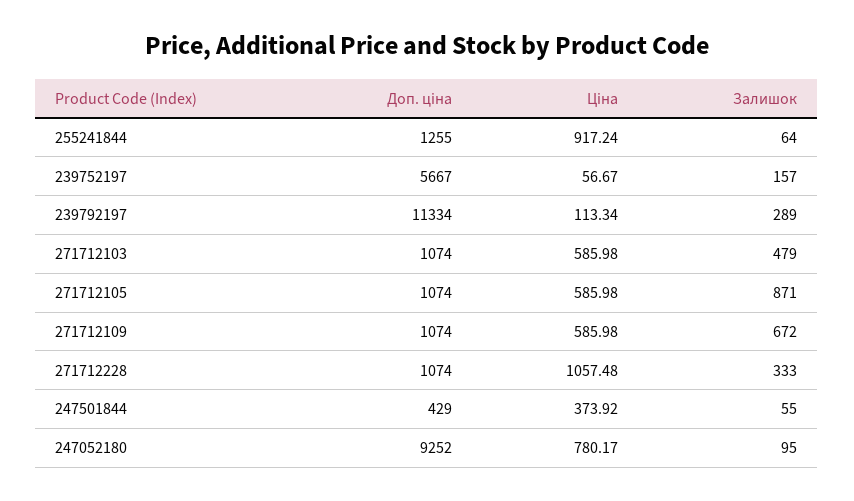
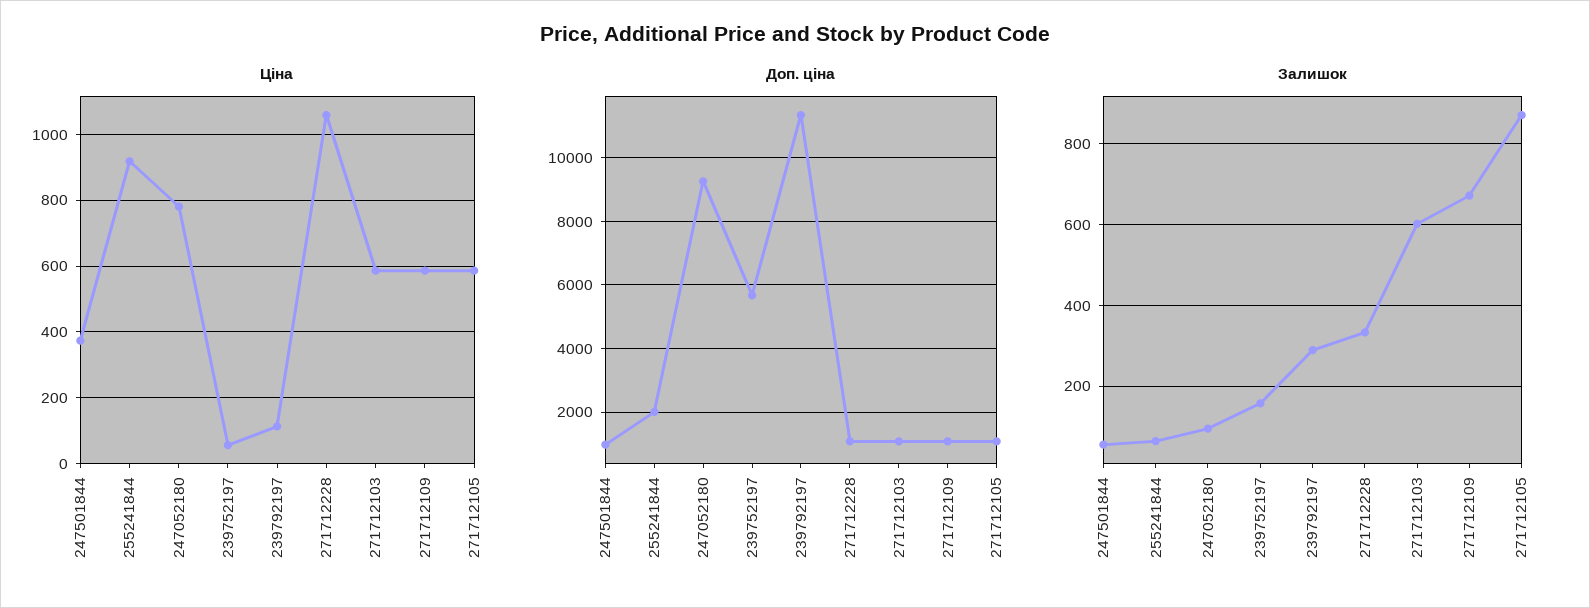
  {
    "Доп. ціна": {
-     "255241844": 1255,
+     "255241844": 2000,
      "239752197": 5667,
      "239792197": 11334,
      "271712103": 1074,
      "271712105": 1074,
      "271712109": 1074,
      "271712228": 1074,
-     "247501844": 429,
+     "247501844": 1000,
      "247052180": 9252
    },
    "Ціна": {
      "255241844": 917.24,
      "239752197": 56.67,
      "239792197": 113.34,
      "271712103": 585.98,
      "271712105": 585.98,
      "271712109": 585.98,
      "271712228": 1057.48,
      "247501844": 373.92,
      "247052180": 780.17
    },
    "Залишок": {
      "255241844": 64,
      "239752197": 157,
      "239792197": 289,
-     "271712103": 479,
+     "271712103": 600,
      "271712105": 871,
      "271712109": 672,
      "271712228": 333,
      "247501844": 55,
      "247052180": 95
    }
  }

